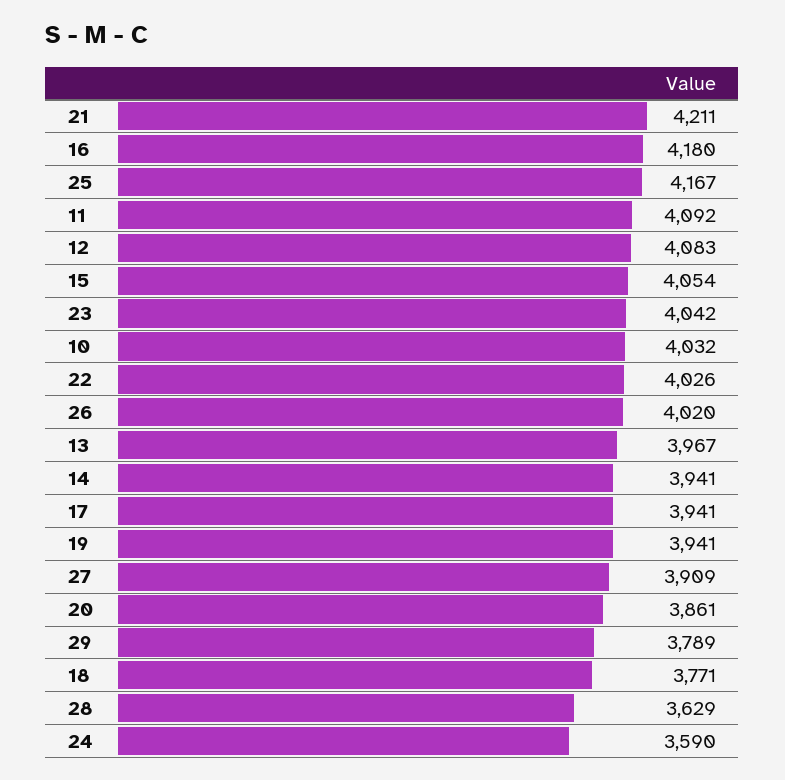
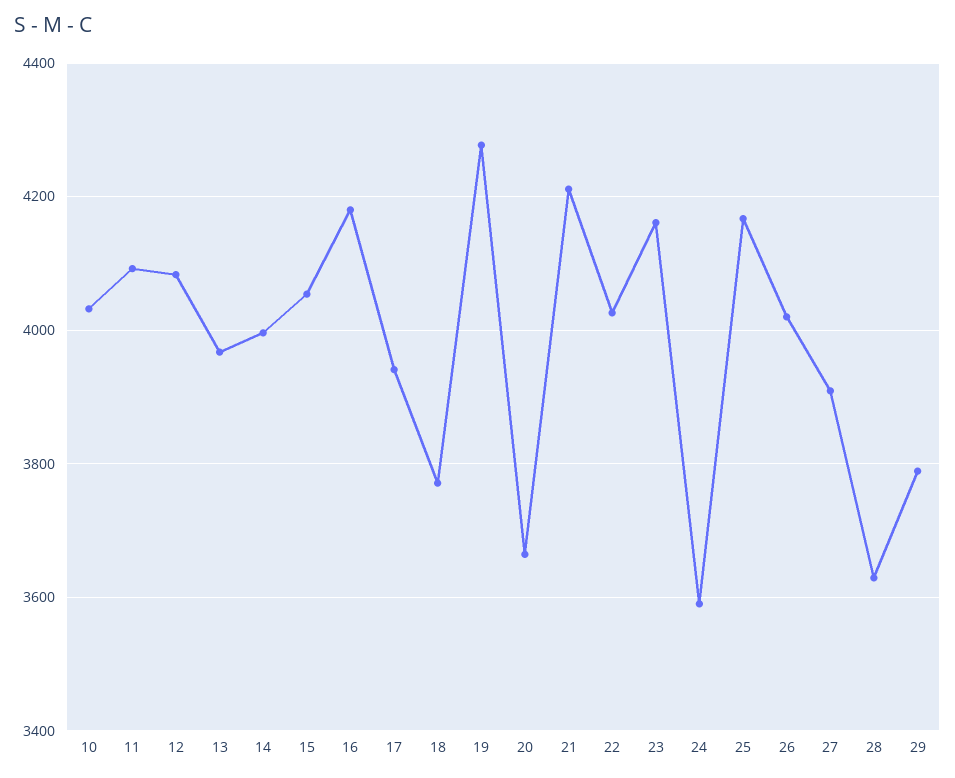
  {
    "21": 4211,
    "16": 4180,
    "25": 4167,
    "11": 4092,
    "12": 4083,
    "15": 4054,
-   "23": 4042,
+   "23": 4160,
    "10": 4032,
    "22": 4026,
    "26": 4020,
    "13": 3967,
-   "14": 3941,
+   "14": 4000,
    "17": 3941,
-   "19": 3941,
+   "19": 4280,
    "27": 3909,
-   "20": 3861,
+   "20": 3660,
    "29": 3789,
    "18": 3771,
    "28": 3629,
    "24": 3590
  }

